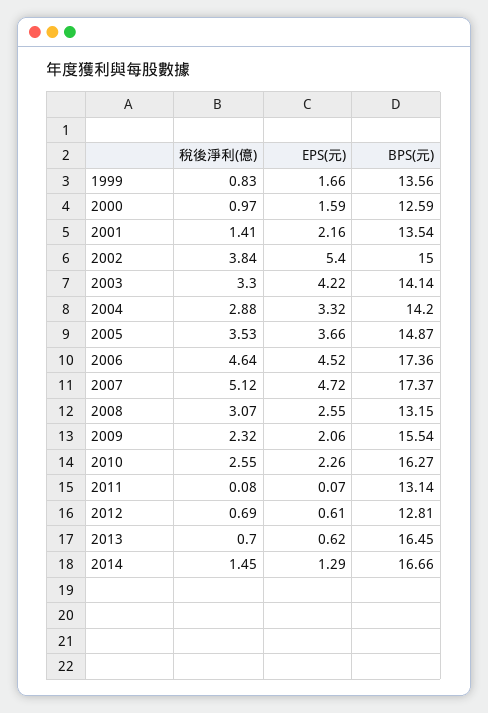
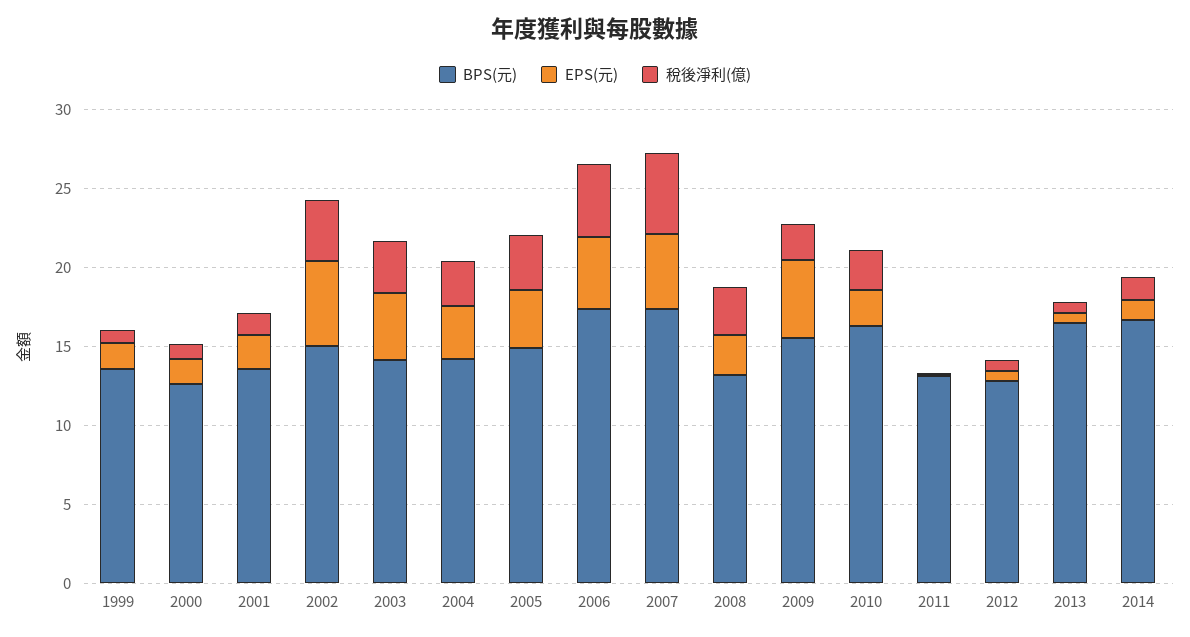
  {
    "稅後淨利(億)": {
      "1999": 0.83,
      "2000": 0.97,
      "2001": 1.41,
      "2002": 3.84,
      "2003": 3.3,
      "2004": 2.88,
      "2005": 3.53,
      "2006": 4.64,
      "2007": 5.12,
      "2008": 3.07,
      "2009": 2.32,
      "2010": 2.55,
      "2011": 0.08,
      "2012": 0.69,
      "2013": 0.7,
      "2014": 1.45
    },
    "EPS(元)": {
      "1999": 1.66,
      "2000": 1.59,
      "2001": 2.16,
      "2002": 5.4,
      "2003": 4.22,
      "2004": 3.32,
      "2005": 3.66,
      "2006": 4.52,
      "2007": 4.72,
      "2008": 2.55,
-     "2009": 2.06,
+     "2009": 5,
      "2010": 2.26,
      "2011": 0.07,
      "2012": 0.61,
      "2013": 0.62,
      "2014": 1.29
    },
    "BPS(元)": {
      "1999": 13.56,
      "2000": 12.59,
      "2001": 13.54,
      "2002": 15,
      "2003": 14.14,
      "2004": 14.2,
      "2005": 14.87,
      "2006": 17.36,
      "2007": 17.37,
      "2008": 13.15,
      "2009": 15.54,
      "2010": 16.27,
      "2011": 13.14,
      "2012": 12.81,
      "2013": 16.45,
      "2014": 16.66
    }
  }

